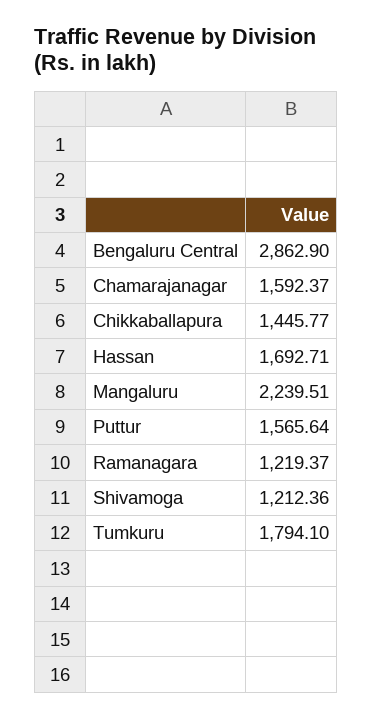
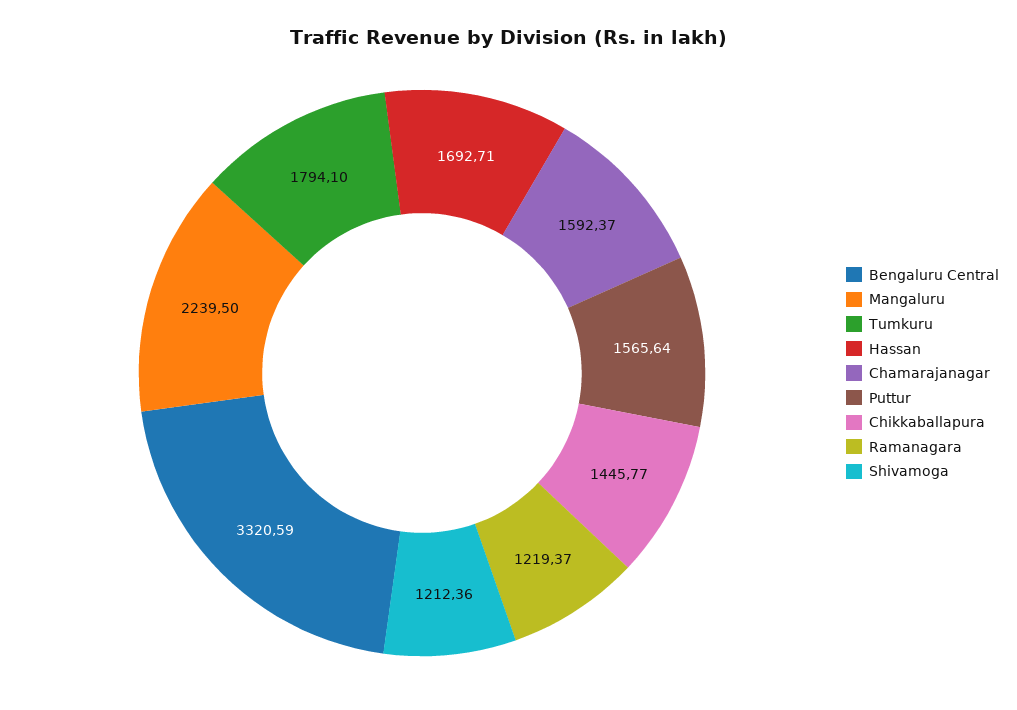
  {
-   "Bengaluru Central": 2862.9,
+   "Bengaluru Central": 3320.59,
    "Chamarajanagar": 1592.37,
    "Chikkaballapura": 1445.77,
    "Hassan": 1692.71,
-   "Mangaluru": 2239.51,
+   "Mangaluru": 2239.5,
    "Puttur": 1565.64,
    "Ramanagara": 1219.37,
    "Shivamoga": 1212.36,
    "Tumkuru": 1794.1
  }

